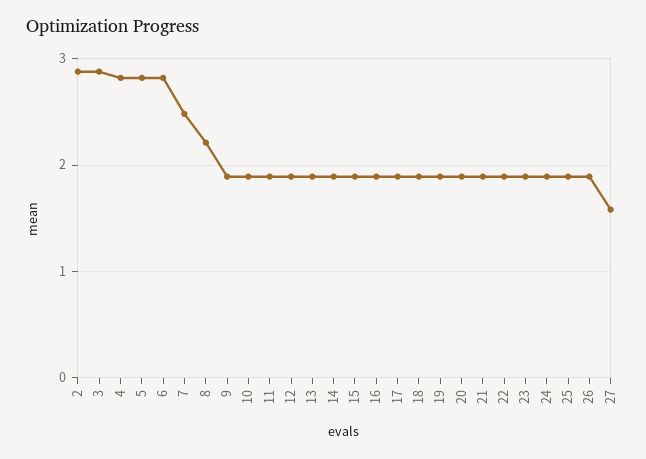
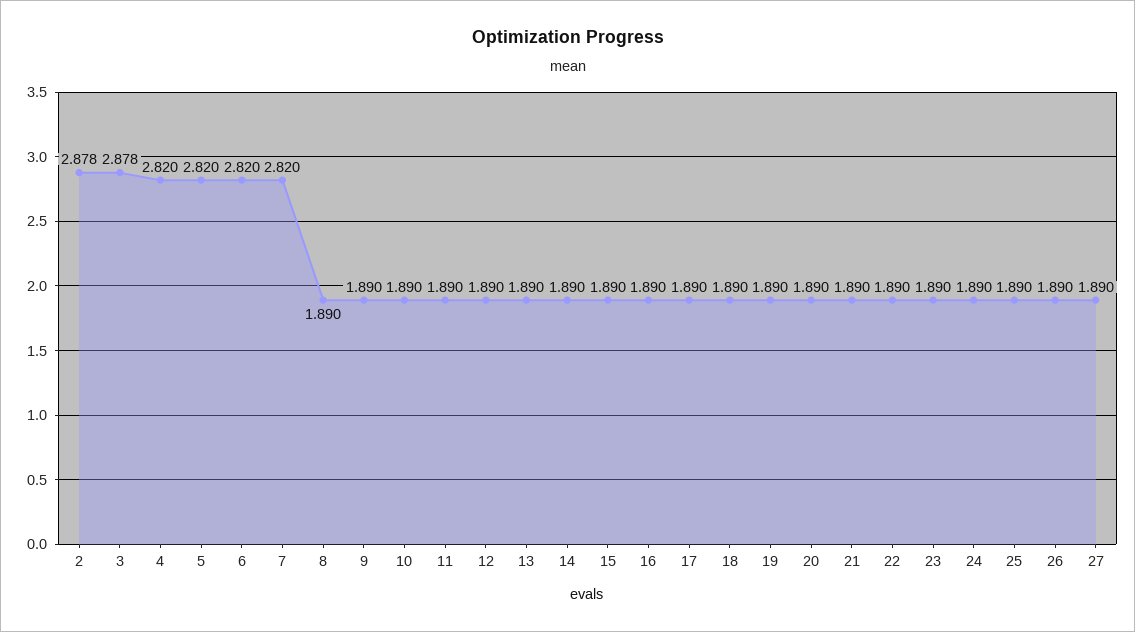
  {
    "2": 2.878,
    "3": 2.878,
    "4": 2.82,
    "5": 2.82,
    "6": 2.82,
-   "7": 2.5,
+   "7": 2.82,
-   "8": 2.2,
+   "8": 1.89,
    "9": 1.89,
    "10": 1.89,
    "11": 1.89,
    "12": 1.89,
    "13": 1.89,
    "14": 1.89,
    "15": 1.89,
    "16": 1.89,
    "17": 1.89,
    "18": 1.89,
    "19": 1.89,
    "20": 1.89,
    "21": 1.89,
    "22": 1.89,
    "23": 1.89,
    "24": 1.89,
    "25": 1.89,
    "26": 1.89,
-   "27": 1.6
+   "27": 1.89
  }

